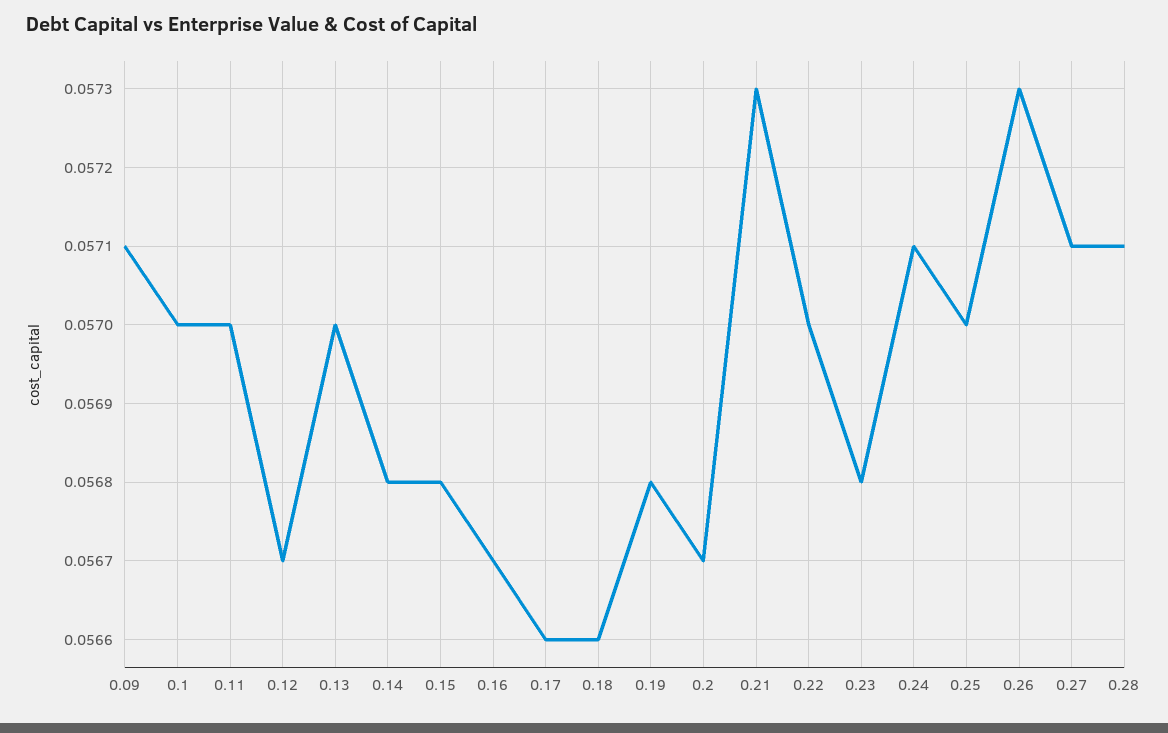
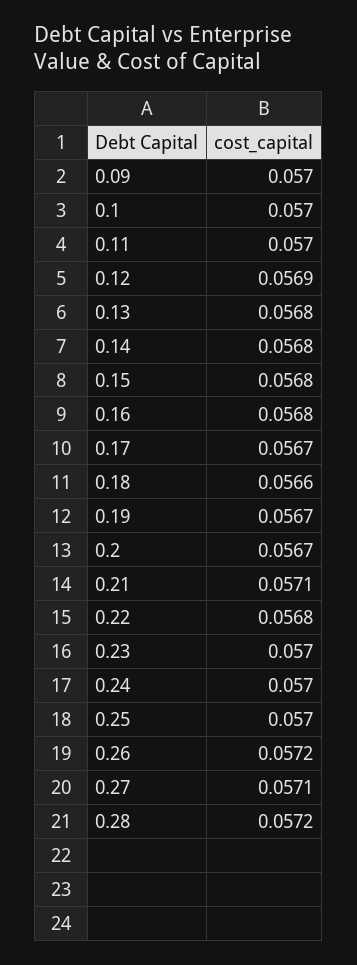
  {
-   "0.09": 0.0571,
+   "0.09": 0.057,
    "0.1": 0.057,
    "0.11": 0.057,
-   "0.12": 0.0567,
+   "0.12": 0.0569,
-   "0.13": 0.057,
+   "0.13": 0.0568,
    "0.14": 0.0568,
    "0.15": 0.0568,
-   "0.16": 0.0567,
+   "0.16": 0.0568,
-   "0.17": 0.0566,
+   "0.17": 0.0567,
    "0.18": 0.0566,
-   "0.19": 0.0568,
+   "0.19": 0.0567,
    "0.2": 0.0567,
-   "0.21": 0.0573,
+   "0.21": 0.0571,
-   "0.22": 0.057,
+   "0.22": 0.0568,
-   "0.23": 0.0568,
+   "0.23": 0.057,
-   "0.24": 0.0571,
+   "0.24": 0.057,
    "0.25": 0.057,
-   "0.26": 0.0573,
+   "0.26": 0.0572,
    "0.27": 0.0571,
-   "0.28": 0.0571
+   "0.28": 0.0572
  }

